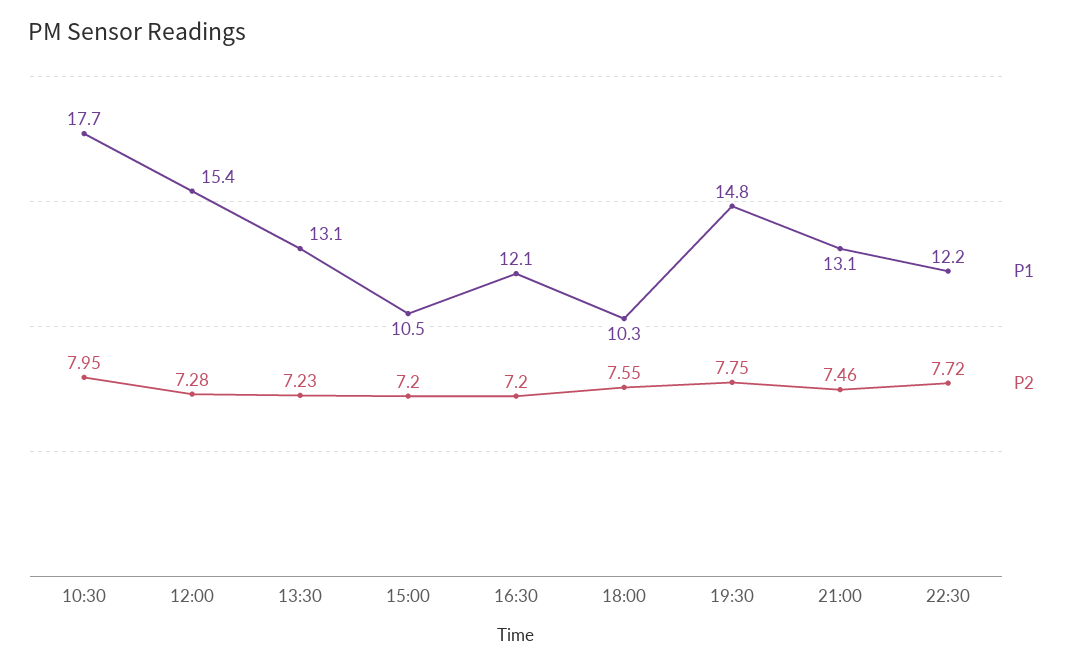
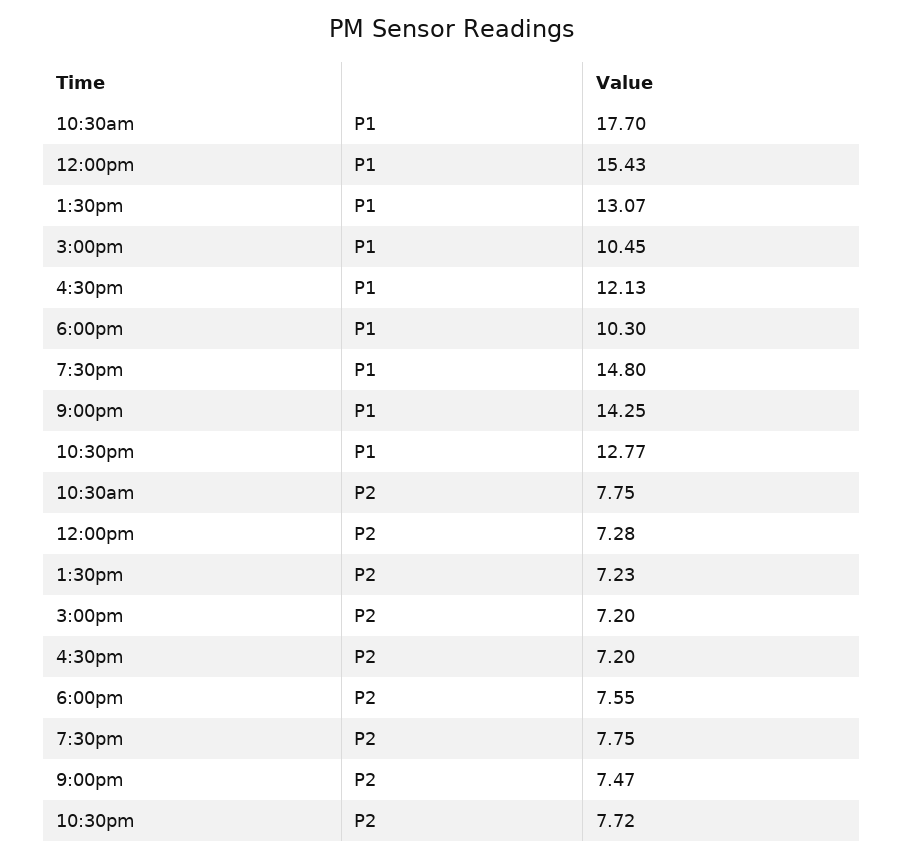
  {
    "P1": {
      "10:30": 17.7,
      "12:00": 15.43,
      "13:30": 13.07,
      "15:00": 10.45,
      "16:30": 12.13,
      "18:00": 10.3,
      "19:30": 14.8,
-     "21:00": 13.1,
+     "21:00": 14.25,
-     "22:30": 12.2
+     "22:30": 12.77
    },
    "P2": {
-     "10:30": 7.95,
+     "10:30": 7.75,
      "12:00": 7.28,
      "13:30": 7.23,
      "15:00": 7.2,
      "16:30": 7.2,
      "18:00": 7.55,
      "19:30": 7.75,
-     "21:00": 7.46,
+     "21:00": 7.47,
      "22:30": 7.72
    }
  }

